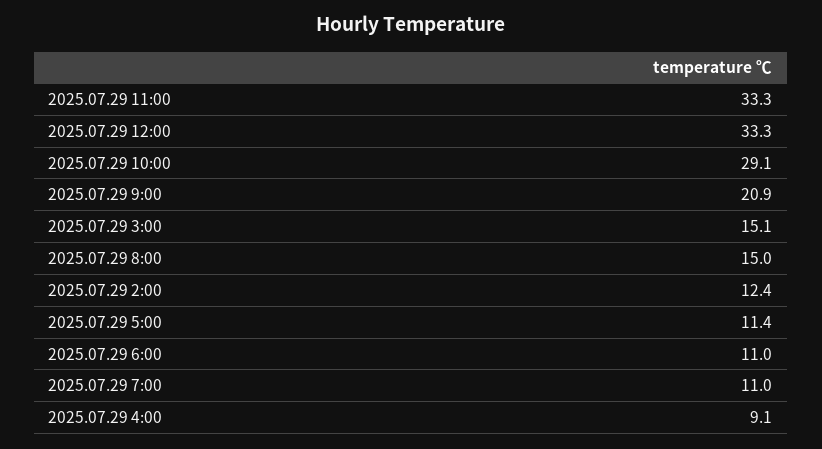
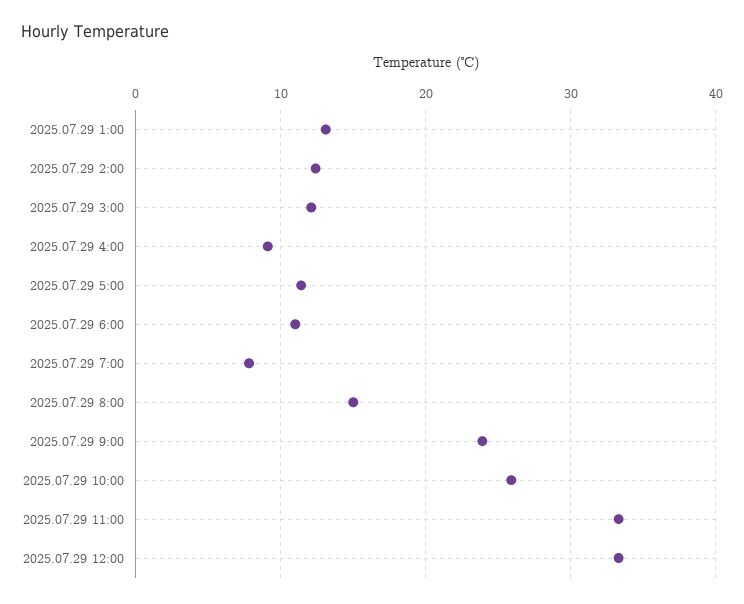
  {
    "2025.07.29 11:00": 33.3,
    "2025.07.29 12:00": 33.3,
-   "2025.07.29 10:00": 29.1,
+   "2025.07.29 10:00": 26,
-   "2025.07.29 9:00": 20.9,
+   "2025.07.29 9:00": 24,
-   "2025.07.29 3:00": 15.1,
+   "2025.07.29 3:00": 12,
    "2025.07.29 8:00": 15,
    "2025.07.29 2:00": 12.4,
    "2025.07.29 5:00": 11.4,
    "2025.07.29 6:00": 11,
-   "2025.07.29 7:00": 11,
+   "2025.07.29 7:00": 8,
-   "2025.07.29 4:00": 9.1
+   "2025.07.29 4:00": 9.1,
+   "2025.07.29 1:00": 13
  }

